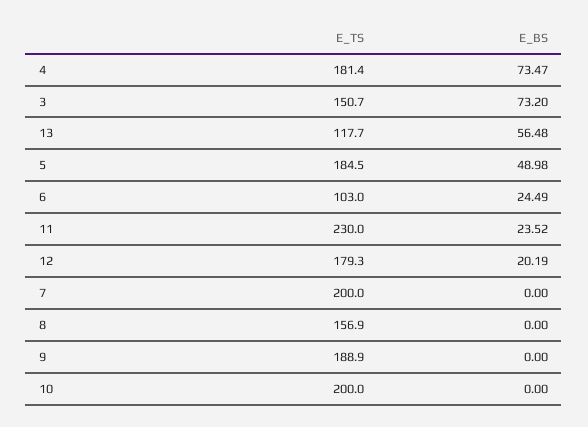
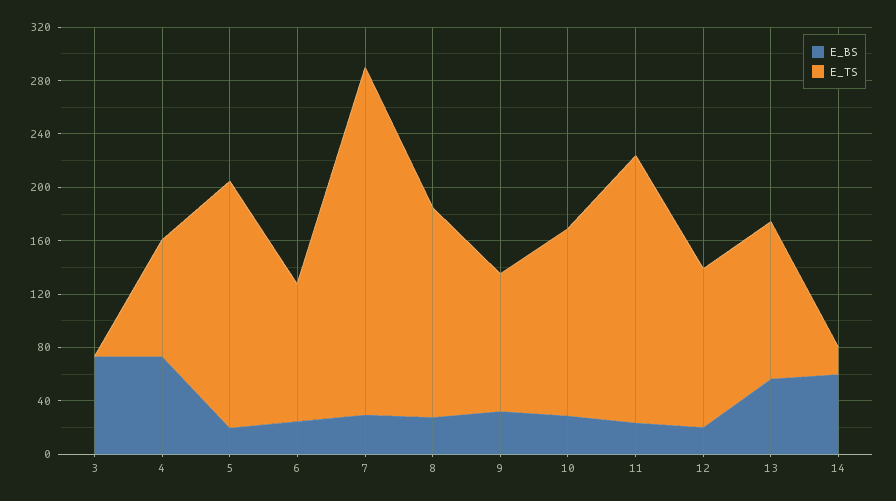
  {
    "E_TS": {
-     "4": 181.4,
+     "4": 90,
-     "3": 150.7,
+     "3": 0,
      "13": 117.7,
      "5": 184.5,
      "6": 103,
-     "11": 230,
+     "11": 200,
-     "12": 179.3,
+     "12": 120,
-     "7": 200,
+     "7": 260,
      "8": 156.9,
-     "9": 188.9,
+     "9": 100,
-     "10": 200
+     "10": 140,
+     "14": 20
    },
    "E_BS": {
      "4": 73.47,
      "3": 73.2,
      "13": 56.48,
-     "5": 48.98,
+     "5": 20,
      "6": 24.49,
      "11": 23.52,
      "12": 20.19,
-     "7": 0,
+     "7": 30,
-     "8": 0,
+     "8": 30,
-     "9": 0,
+     "9": 30,
-     "10": 0
+     "10": 30,
+     "14": 60
    }
  }

